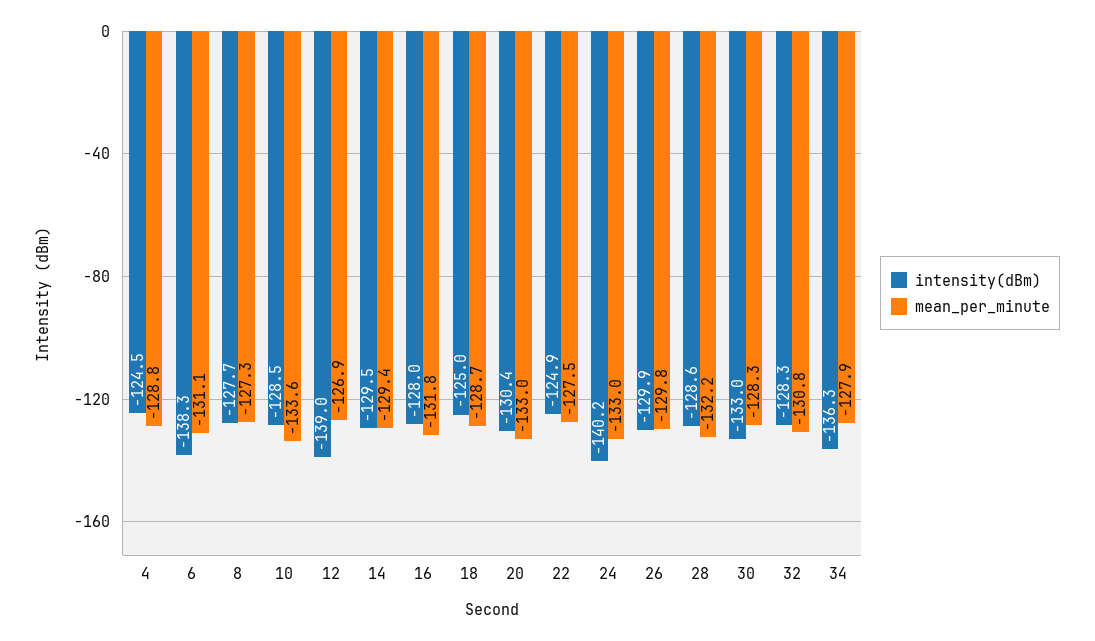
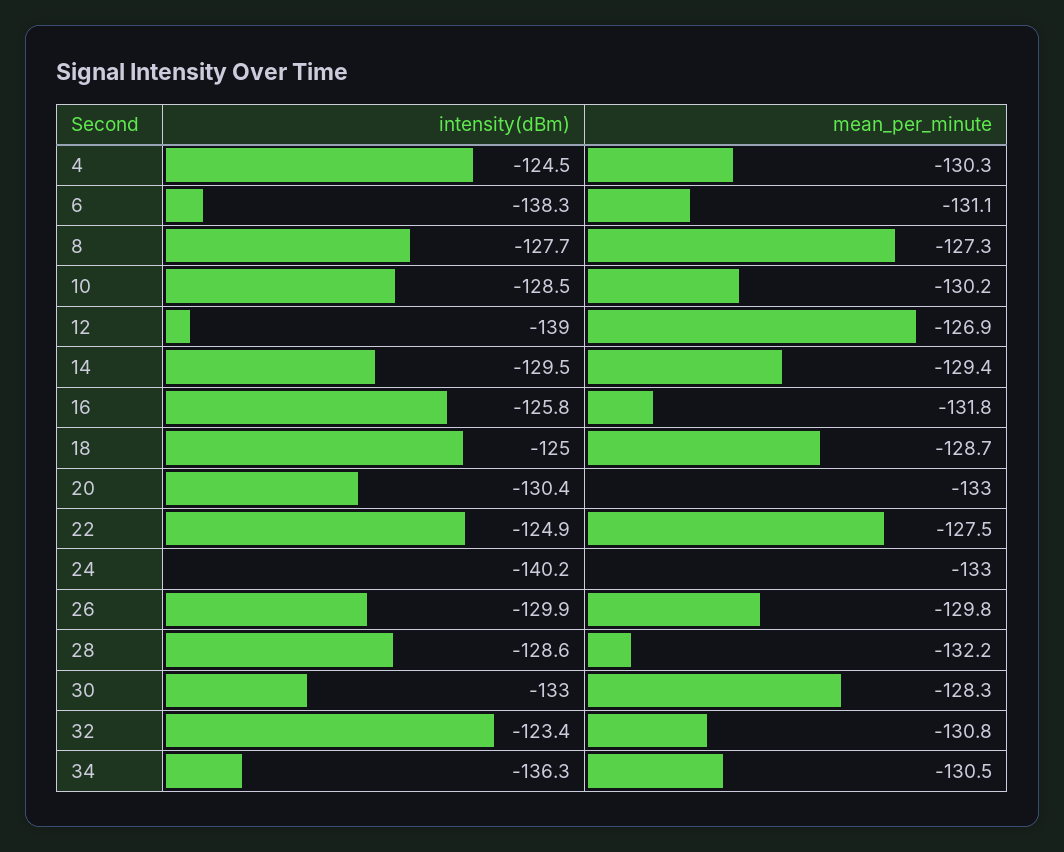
  {
    "intensity(dBm)": {
      "4": -124.5,
      "6": -138.3,
      "8": -127.7,
      "10": -128.5,
      "12": -139,
      "14": -129.5,
-     "16": -128,
+     "16": -125.8,
      "18": -125,
      "20": -130.4,
      "22": -124.9,
      "24": -140.2,
      "26": -129.9,
      "28": -128.6,
      "30": -133,
-     "32": -128.3,
+     "32": -123.4,
      "34": -136.3
    },
    "mean_per_minute": {
-     "4": -128.8,
+     "4": -130.3,
      "6": -131.1,
      "8": -127.3,
-     "10": -133.6,
+     "10": -130.2,
      "12": -126.9,
      "14": -129.4,
      "16": -131.8,
      "18": -128.7,
      "20": -133,
      "22": -127.5,
      "24": -133,
      "26": -129.8,
      "28": -132.2,
      "30": -128.3,
      "32": -130.8,
-     "34": -127.9
+     "34": -130.5
    }
  }

